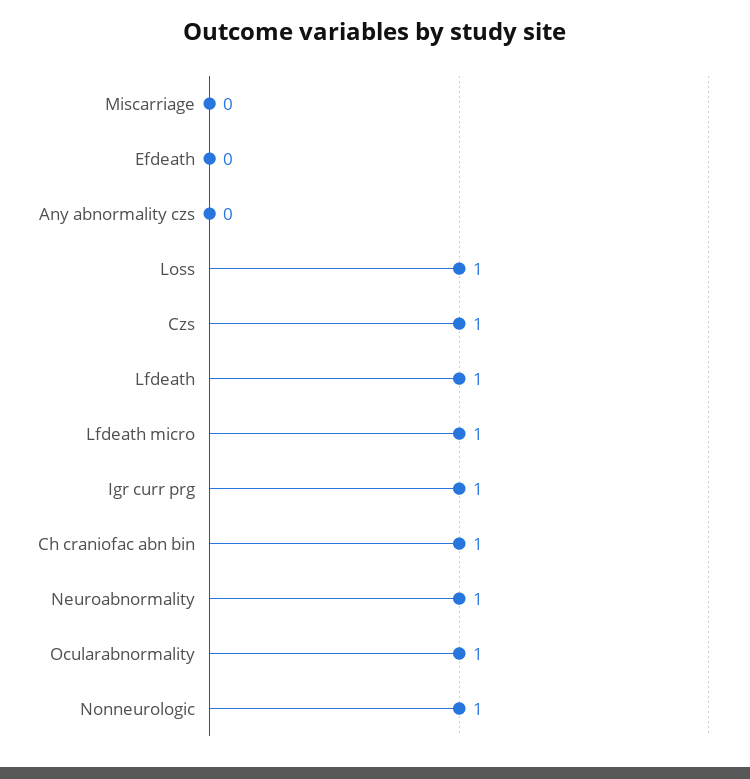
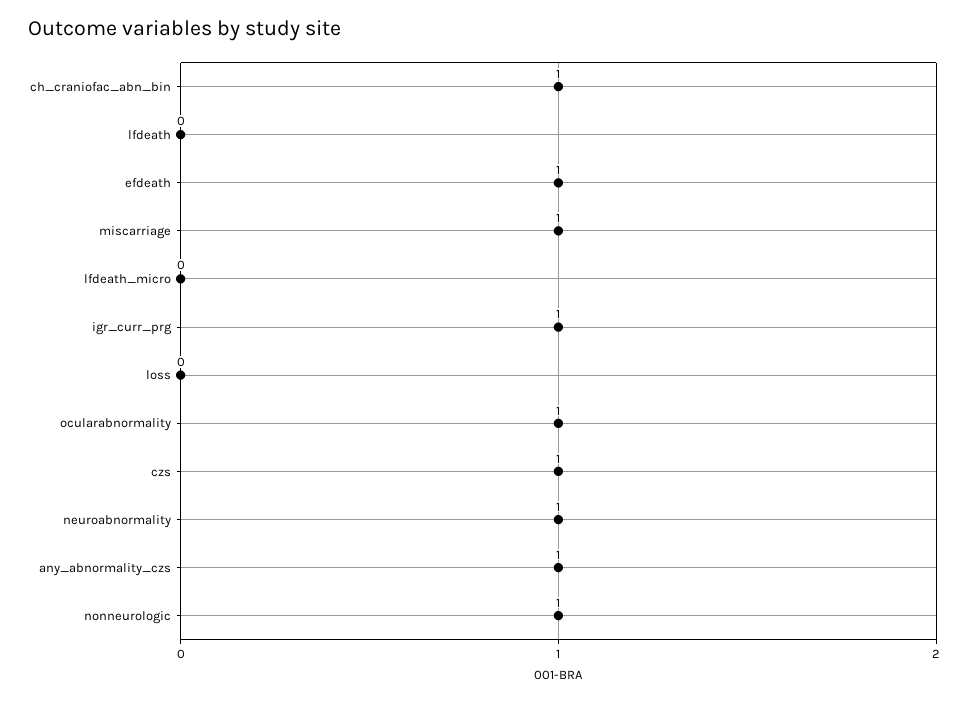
  {
-   "Miscarriage": 0,
+   "Miscarriage": 1,
-   "Efdeath": 0,
+   "Efdeath": 1,
-   "Any abnormality czs": 0,
+   "Any abnormality czs": 1,
-   "Loss": 1,
+   "Loss": 0,
    "Czs": 1,
-   "Lfdeath": 1,
+   "Lfdeath": 0,
-   "Lfdeath micro": 1,
+   "Lfdeath micro": 0,
    "Igr curr prg": 1,
    "Ch craniofac abn bin": 1,
    "Neuroabnormality": 1,
    "Ocularabnormality": 1,
    "Nonneurologic": 1
  }

